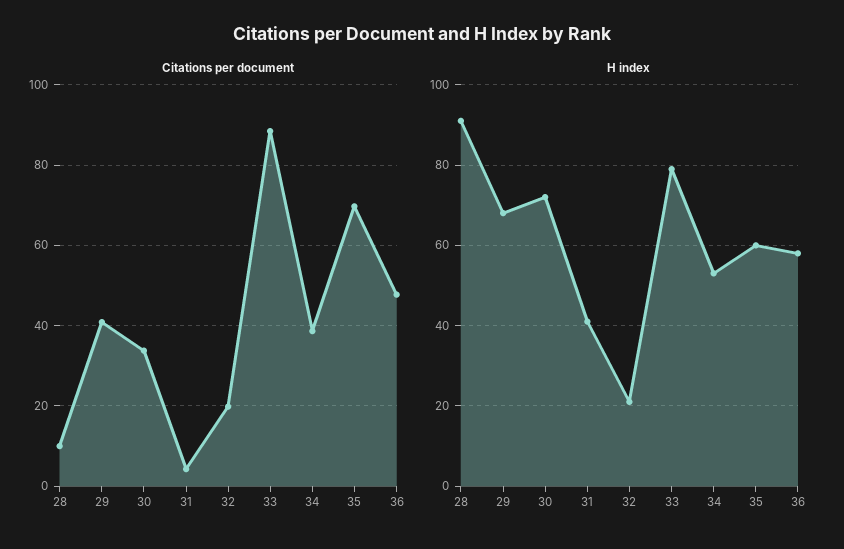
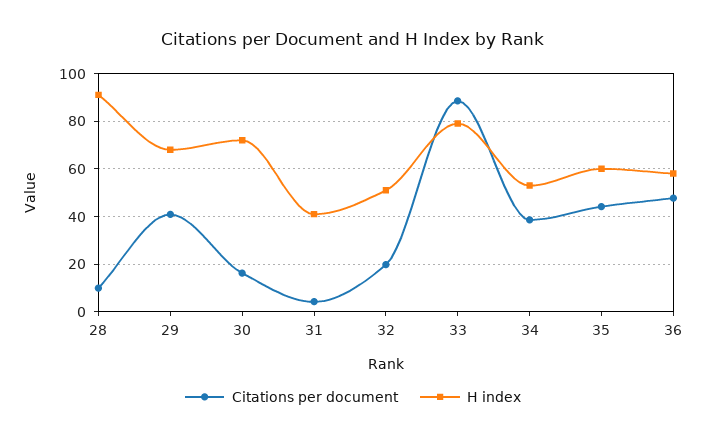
  {
    "Citations per document": {
      "28": 10,
      "29": 40,
-     "30": 34,
+     "30": 15,
      "31": 4,
      "32": 20,
      "33": 88,
      "34": 38,
-     "35": 70,
+     "35": 45,
      "36": 48
    },
    "H index": {
      "28": 90,
      "29": 70,
      "30": 70,
      "31": 40,
-     "32": 20,
+     "32": 50,
      "33": 80,
      "34": 55,
      "35": 60,
      "36": 60
    }
  }

